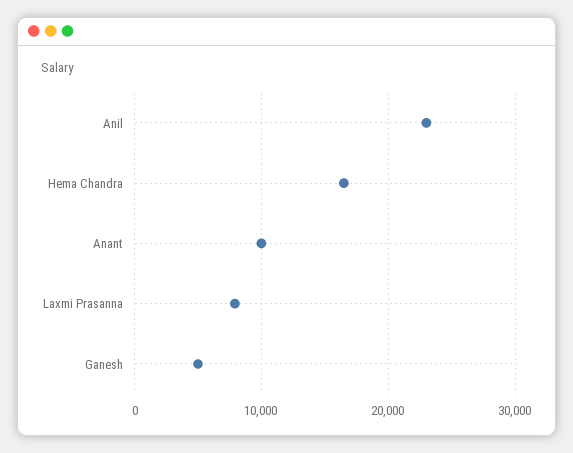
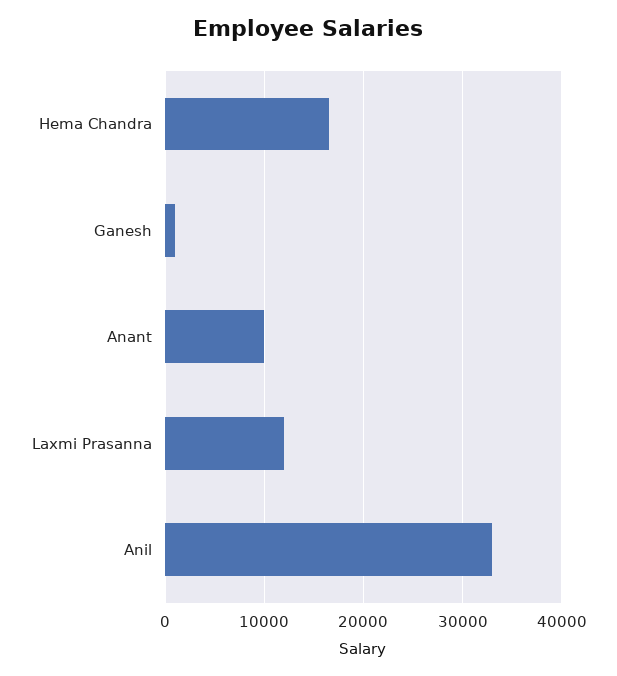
  {
-   "Anil": 23000,
+   "Anil": 33000,
    "Hema Chandra": 17000,
    "Anant": 10000,
-   "Laxmi Prasanna": 8000,
+   "Laxmi Prasanna": 12000,
-   "Ganesh": 5000
+   "Ganesh": 1000
  }

